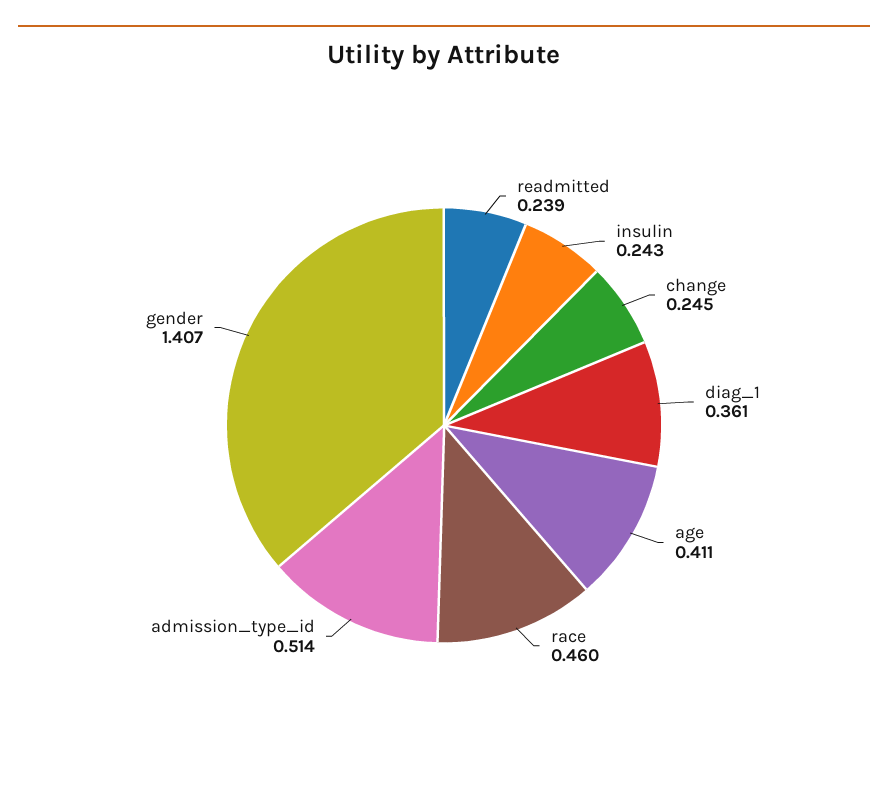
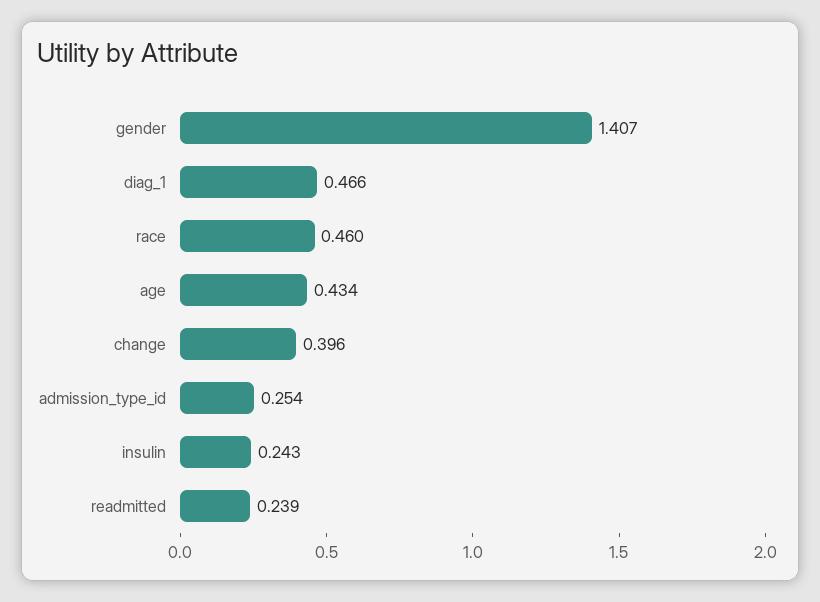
  {
    "readmitted": 0.239,
    "insulin": 0.243,
-   "change": 0.245,
+   "change": 0.396,
-   "diag_1": 0.361,
+   "diag_1": 0.466,
-   "age": 0.411,
+   "age": 0.434,
    "race": 0.46,
-   "admission_type_id": 0.514,
+   "admission_type_id": 0.254,
    "gender": 1.407
  }

